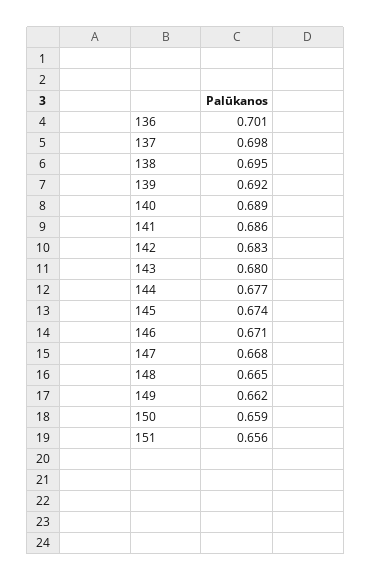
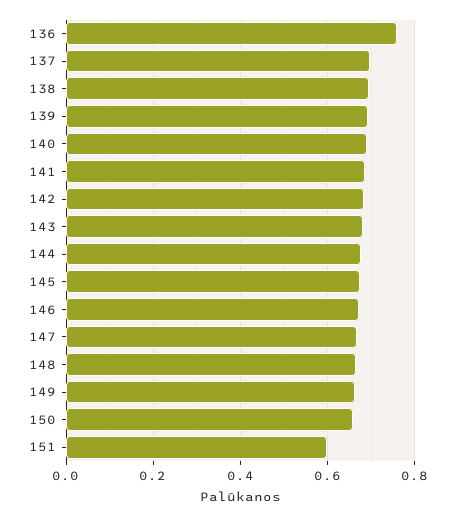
  {
-   "136": 0.701,
+   "136": 0.76,
    "137": 0.698,
    "138": 0.695,
    "139": 0.692,
    "140": 0.689,
    "141": 0.686,
    "142": 0.683,
    "143": 0.68,
    "144": 0.677,
    "145": 0.674,
    "146": 0.671,
    "147": 0.668,
    "148": 0.665,
    "149": 0.662,
    "150": 0.659,
-   "151": 0.656
+   "151": 0.6
  }

